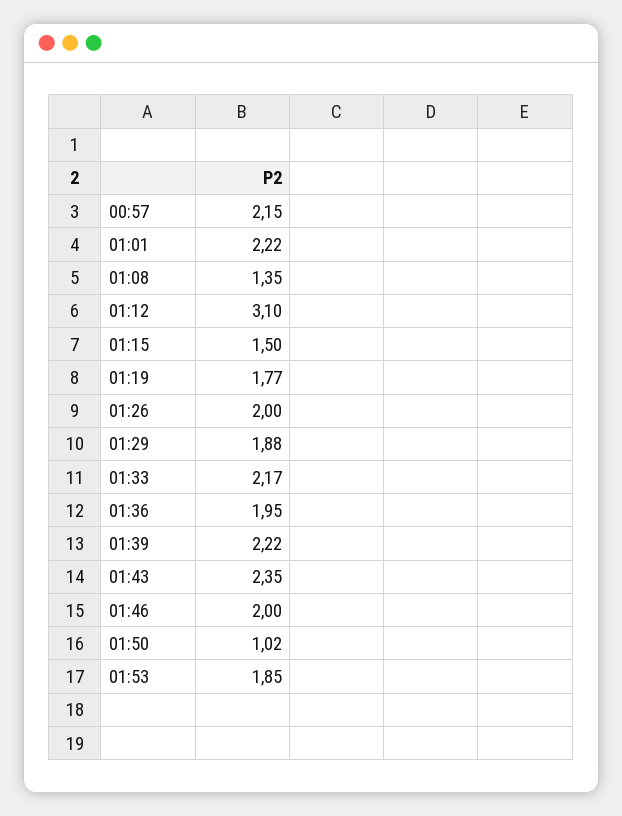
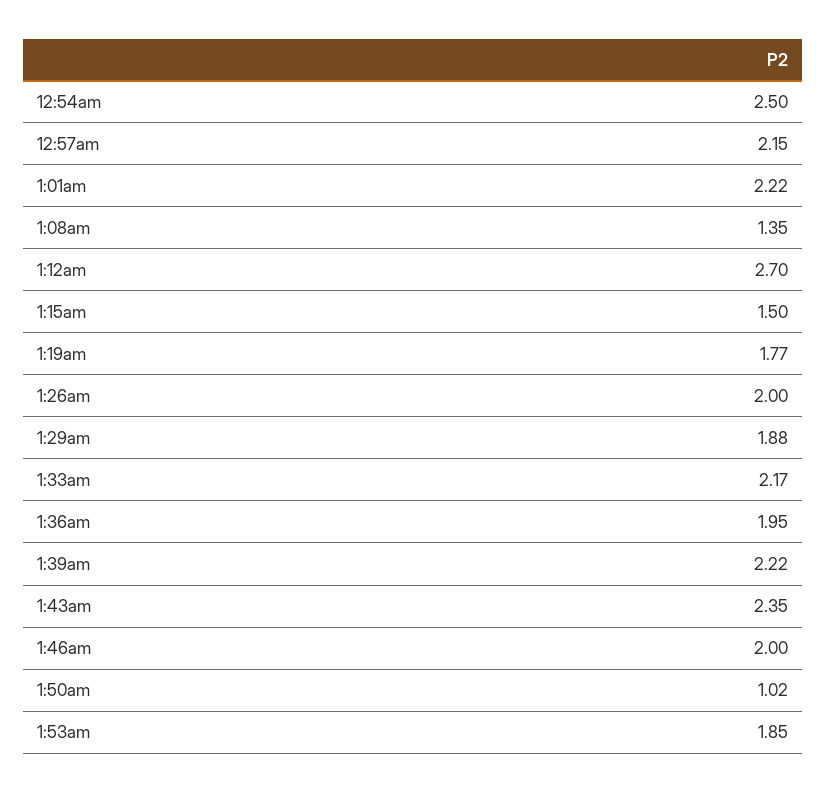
  {
    "00:57": 2.15,
    "01:01": 2.22,
    "01:08": 1.35,
-   "01:12": 3.1,
+   "01:12": 2.7,
    "01:15": 1.5,
    "01:19": 1.77,
    "01:26": 2,
    "01:29": 1.88,
    "01:33": 2.17,
    "01:36": 1.95,
    "01:39": 2.22,
    "01:43": 2.35,
    "01:46": 2,
    "01:50": 1.02,
-   "01:53": 1.85
+   "01:53": 1.85,
+   "12:54am": 2.5
  }

